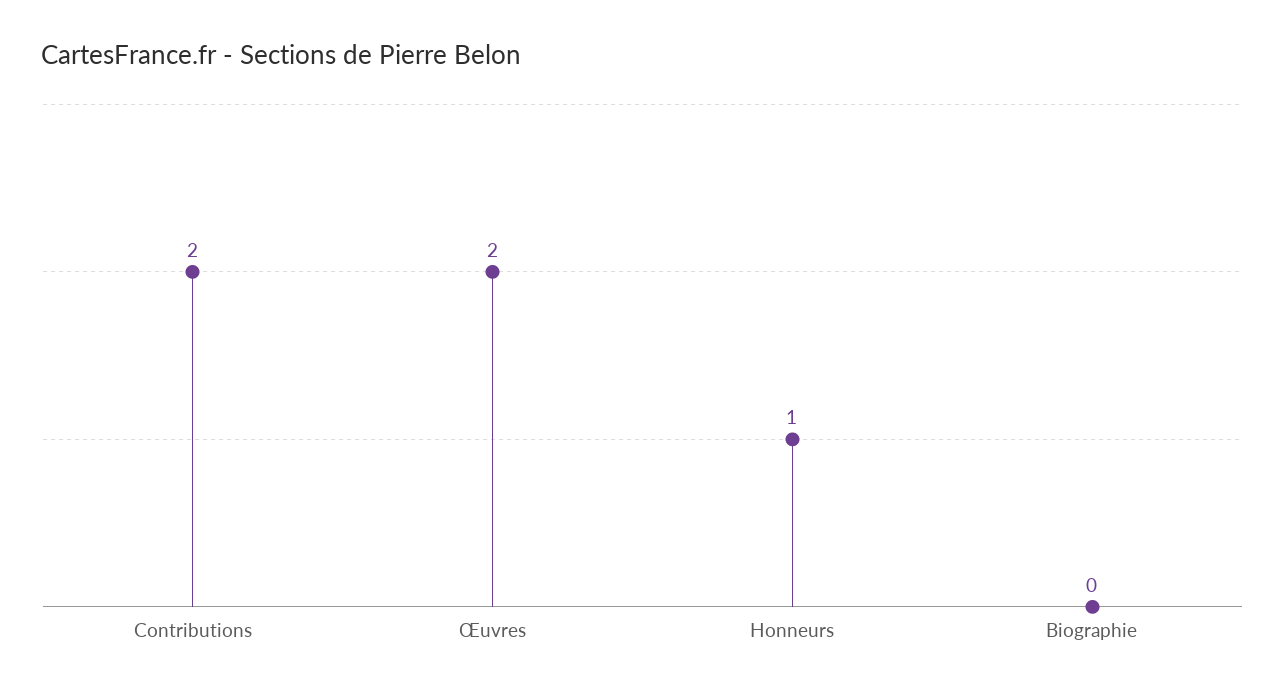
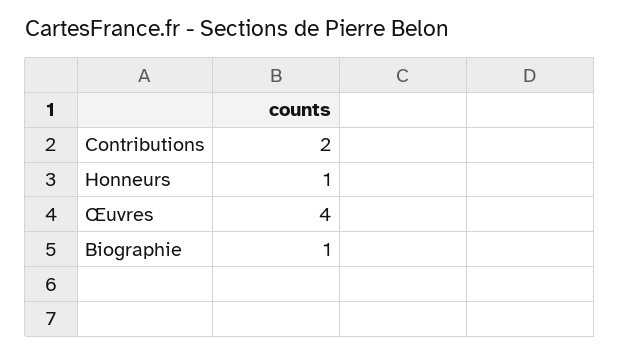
  {
    "Contributions": 2,
-   "Œuvres": 2,
+   "Œuvres": 4,
    "Honneurs": 1,
-   "Biographie": 0
+   "Biographie": 1
  }

